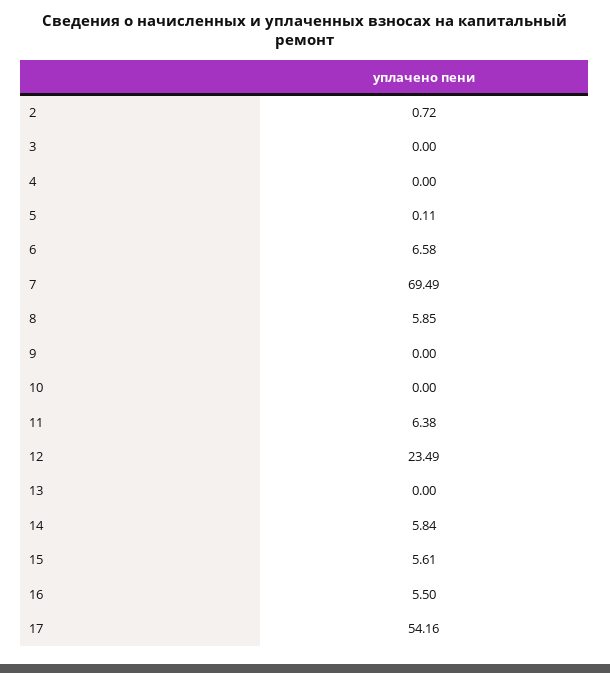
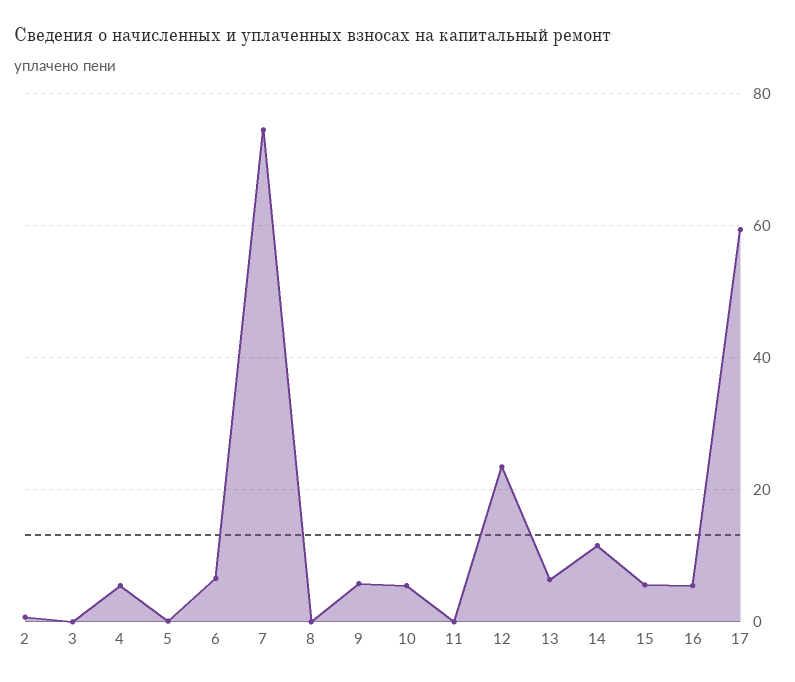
  {
    "2": 0.72,
    "3": 0,
-   "4": 0,
+   "4": 6,
    "5": 0.11,
    "6": 6.58,
-   "7": 69.49,
+   "7": 74,
-   "8": 5.85,
+   "8": 0,
-   "9": 0,
+   "9": 6,
-   "10": 0,
+   "10": 6,
-   "11": 6.38,
+   "11": 0,
    "12": 23.49,
-   "13": 0,
+   "13": 6,
-   "14": 5.84,
+   "14": 12,
    "15": 5.61,
    "16": 5.5,
-   "17": 54.16
+   "17": 60
  }

